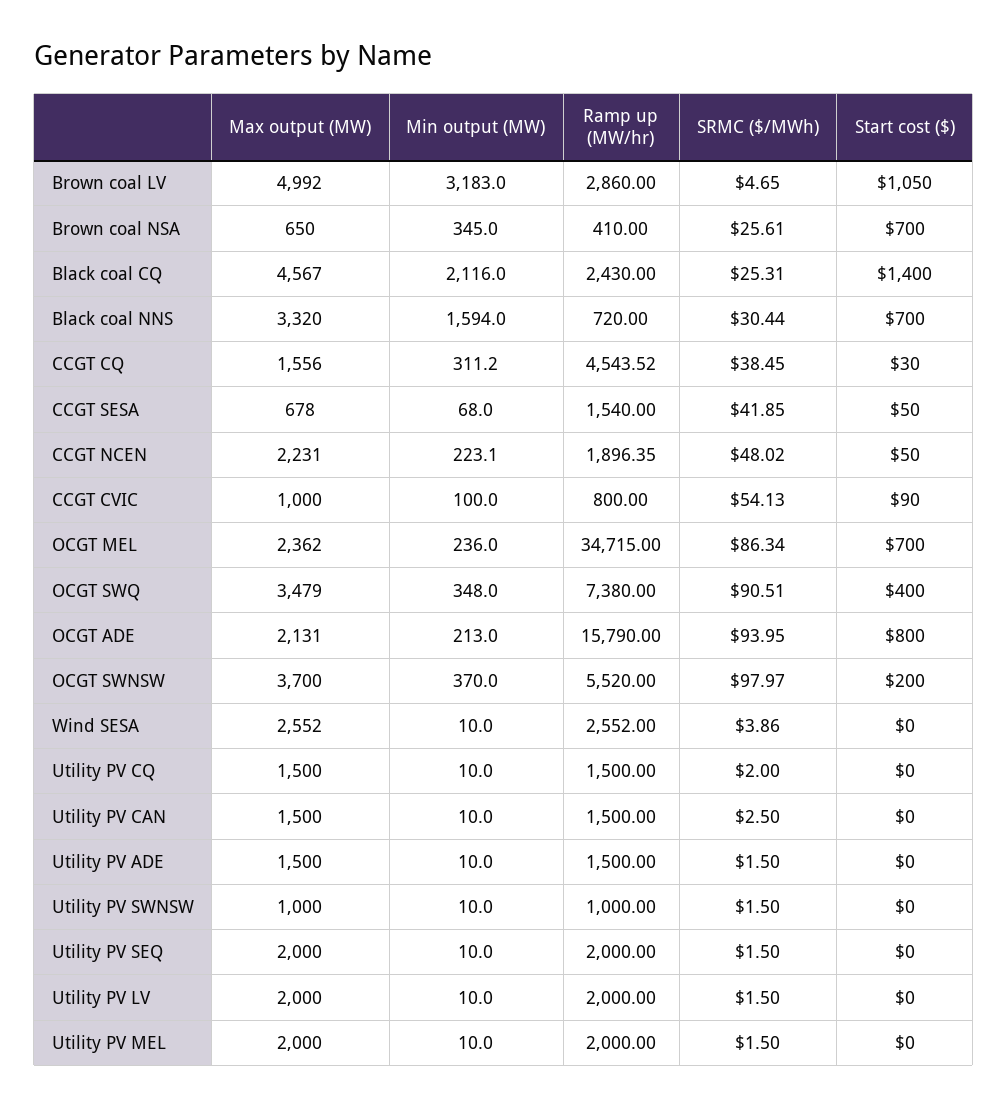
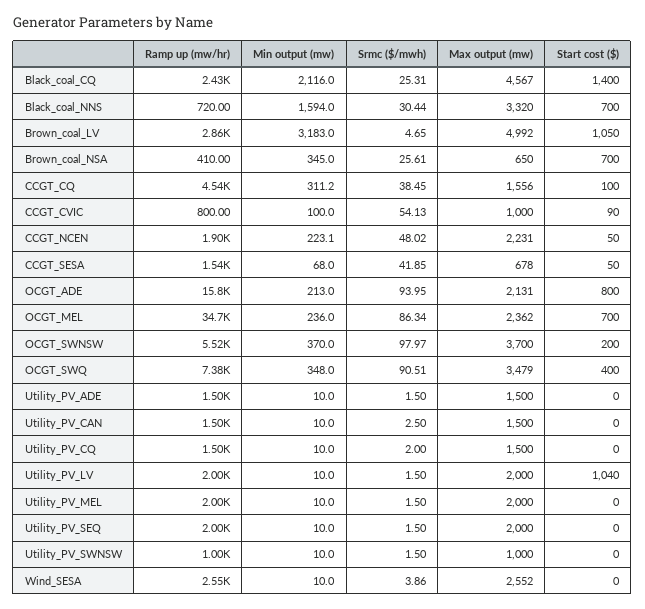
  {
    "Max output (MW)": {
      "Brown coal LV": 4992,
      "Brown coal NSA": 650,
      "Black coal CQ": 4567,
      "Black coal NNS": 3320,
      "CCGT CQ": 1556,
      "CCGT SESA": 678,
      "CCGT NCEN": 2231,
      "CCGT CVIC": 1000,
      "OCGT MEL": 2362,
      "OCGT SWQ": 3479,
      "OCGT ADE": 2131,
      "OCGT SWNSW": 3700,
      "Wind SESA": 2552,
      "Utility PV CQ": 1500,
      "Utility PV CAN": 1500,
      "Utility PV ADE": 1500,
      "Utility PV SWNSW": 1000,
      "Utility PV SEQ": 2000,
      "Utility PV LV": 2000,
      "Utility PV MEL": 2000
    },
    "Min output (MW)": {
      "Brown coal LV": 3183,
      "Brown coal NSA": 345,
      "Black coal CQ": 2116,
      "Black coal NNS": 1594,
      "CCGT CQ": 311.2,
      "CCGT SESA": 68,
      "CCGT NCEN": 223.1,
      "CCGT CVIC": 100,
      "OCGT MEL": 236,
      "OCGT SWQ": 348,
      "OCGT ADE": 213,
      "OCGT SWNSW": 370,
      "Wind SESA": 10,
      "Utility PV CQ": 10,
      "Utility PV CAN": 10,
      "Utility PV ADE": 10,
      "Utility PV SWNSW": 10,
      "Utility PV SEQ": 10,
      "Utility PV LV": 10,
      "Utility PV MEL": 10
    },
    "Ramp up (MW/hr)": {
      "Brown coal LV": 2860,
      "Brown coal NSA": 410,
      "Black coal CQ": 2430,
      "Black coal NNS": 720,
      "CCGT CQ": 4543.52,
      "CCGT SESA": 1540,
      "CCGT NCEN": 1896.35,
      "CCGT CVIC": 800,
      "OCGT MEL": 34715,
      "OCGT SWQ": 7380,
      "OCGT ADE": 15790,
      "OCGT SWNSW": 5520,
      "Wind SESA": 2552,
      "Utility PV CQ": 1500,
      "Utility PV CAN": 1500,
      "Utility PV ADE": 1500,
      "Utility PV SWNSW": 1000,
      "Utility PV SEQ": 2000,
      "Utility PV LV": 2000,
      "Utility PV MEL": 2000
    },
    "SRMC ($/MWh)": {
      "Brown coal LV": 4.65,
      "Brown coal NSA": 25.61,
      "Black coal CQ": 25.31,
      "Black coal NNS": 30.44,
      "CCGT CQ": 38.45,
      "CCGT SESA": 41.85,
      "CCGT NCEN": 48.02,
      "CCGT CVIC": 54.13,
      "OCGT MEL": 86.34,
      "OCGT SWQ": 90.51,
      "OCGT ADE": 93.95,
      "OCGT SWNSW": 97.97,
      "Wind SESA": 3.86,
      "Utility PV CQ": 2,
      "Utility PV CAN": 2.5,
      "Utility PV ADE": 1.5,
      "Utility PV SWNSW": 1.5,
      "Utility PV SEQ": 1.5,
      "Utility PV LV": 1.5,
      "Utility PV MEL": 1.5
    },
    "Start cost ($)": {
      "Brown coal LV": 1050,
      "Brown coal NSA": 700,
      "Black coal CQ": 1400,
      "Black coal NNS": 700,
-     "CCGT CQ": 30,
+     "CCGT CQ": 100,
      "CCGT SESA": 50,
      "CCGT NCEN": 50,
      "CCGT CVIC": 90,
      "OCGT MEL": 700,
      "OCGT SWQ": 400,
      "OCGT ADE": 800,
      "OCGT SWNSW": 200,
      "Wind SESA": 0,
      "Utility PV CQ": 0,
      "Utility PV CAN": 0,
      "Utility PV ADE": 0,
      "Utility PV SWNSW": 0,
      "Utility PV SEQ": 0,
-     "Utility PV LV": 0,
+     "Utility PV LV": 1040,
      "Utility PV MEL": 0
    }
  }

